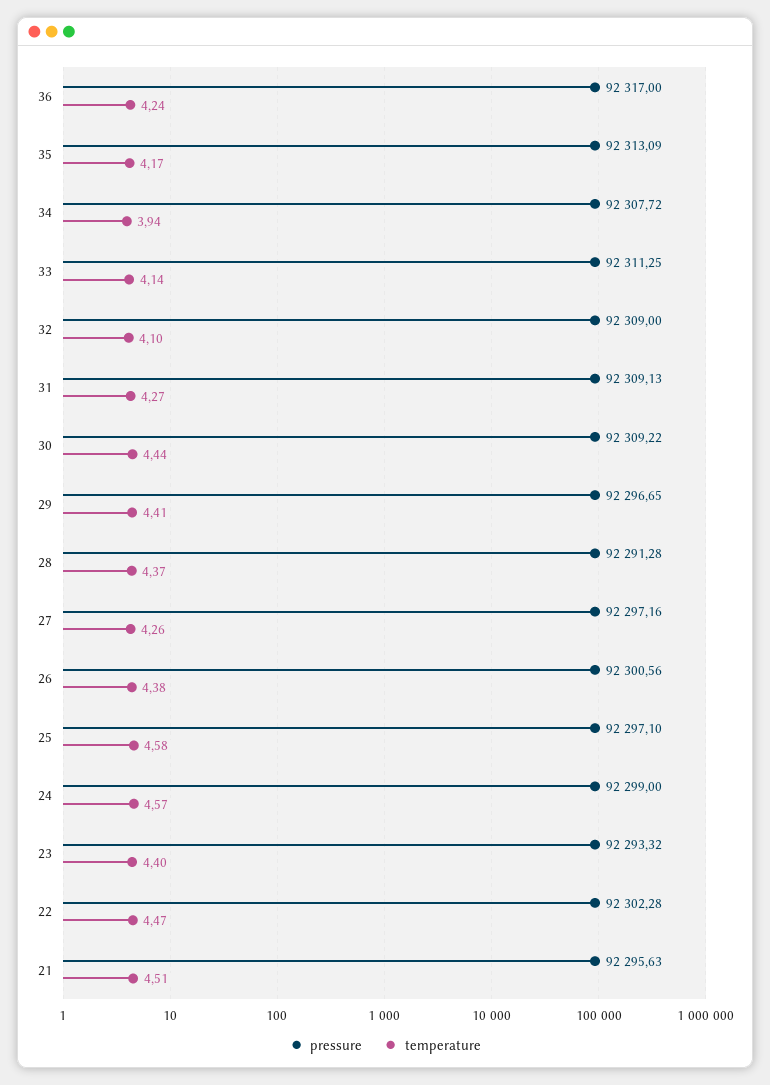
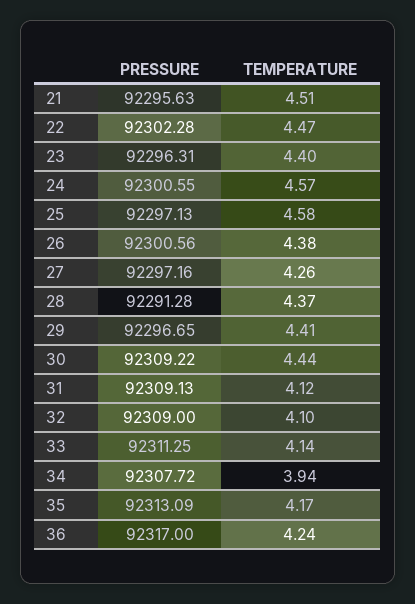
  {
    "pressure": {
      "36": 92317,
      "35": 92313.09,
      "34": 92307.72,
      "33": 92311.25,
      "32": 92309,
      "31": 92309.13,
      "30": 92309.22,
      "29": 92296.65,
      "28": 92291.28,
      "27": 92297.16,
      "26": 92300.56,
-     "25": 92297.1,
+     "25": 92297.13,
-     "24": 92299,
+     "24": 92300.55,
-     "23": 92293.32,
+     "23": 92296.31,
      "22": 92302.28,
      "21": 92295.63
    },
    "temperature": {
      "36": 4.24,
      "35": 4.17,
      "34": 3.94,
      "33": 4.14,
      "32": 4.1,
-     "31": 4.27,
+     "31": 4.12,
      "30": 4.44,
      "29": 4.41,
      "28": 4.37,
      "27": 4.26,
      "26": 4.38,
      "25": 4.58,
      "24": 4.57,
      "23": 4.4,
      "22": 4.47,
      "21": 4.51
    }
  }

